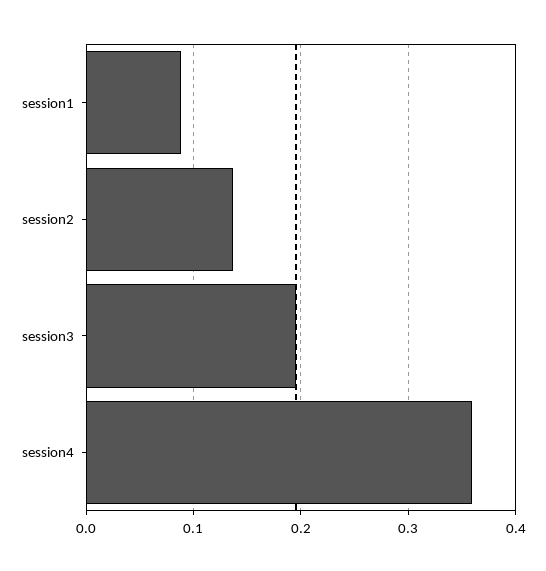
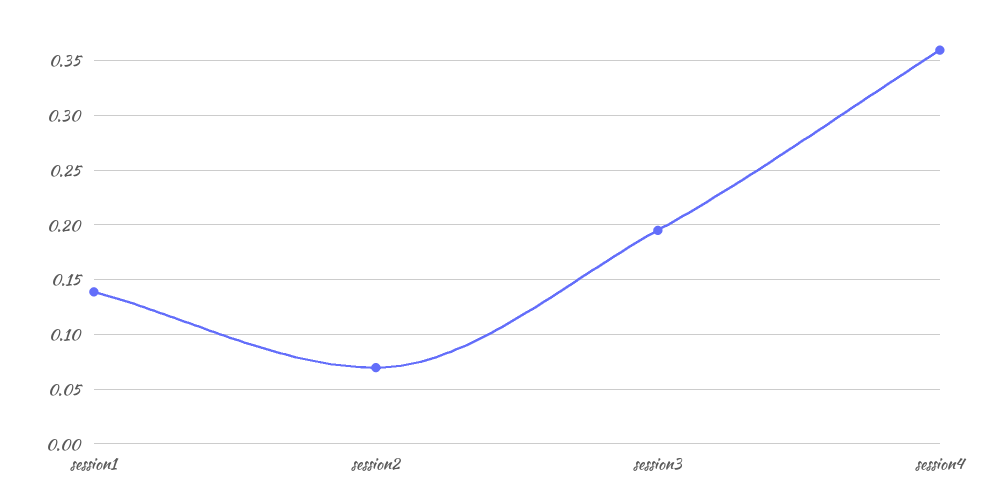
  {
-   "session1": 0.09,
+   "session1": 0.14,
-   "session2": 0.14,
+   "session2": 0.07,
    "session3": 0.2,
    "session4": 0.36
  }

